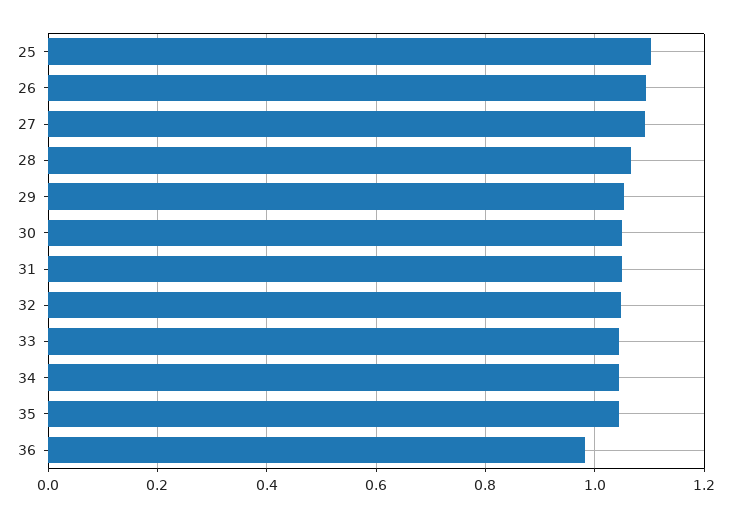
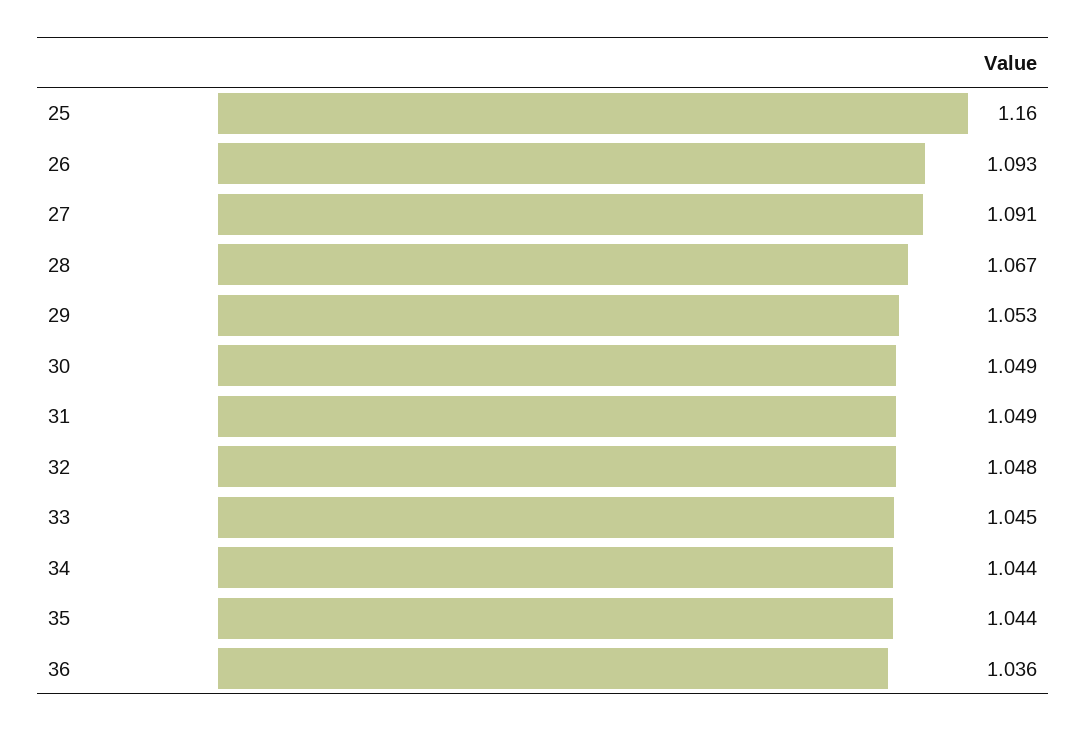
  {
-   "25": 1.1,
+   "25": 1.16,
    "26": 1.093,
    "27": 1.091,
    "28": 1.067,
    "29": 1.053,
    "30": 1.049,
    "31": 1.049,
    "32": 1.048,
    "33": 1.045,
    "34": 1.044,
    "35": 1.044,
-   "36": 0.98
+   "36": 1.036
  }

